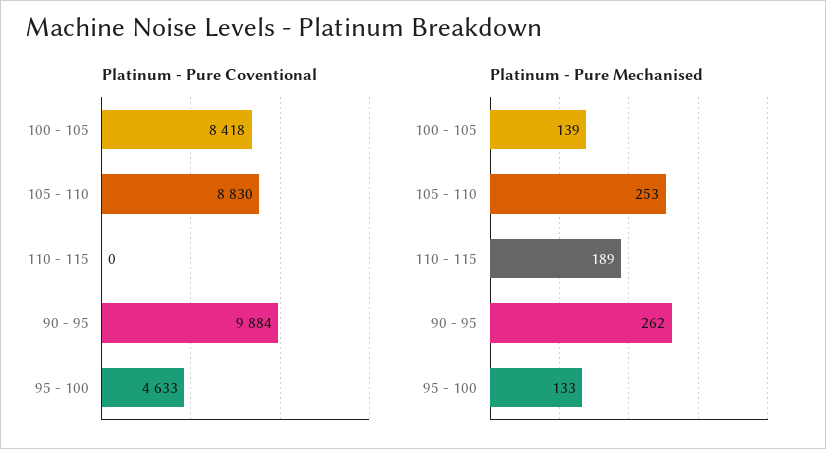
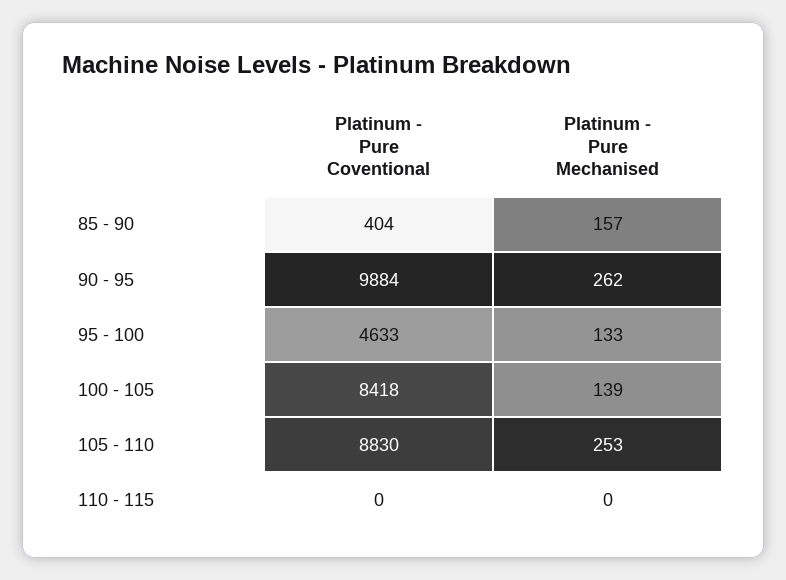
  {
    "Platinum - Pure Coventional": {
      "100 - 105": 8418,
      "105 - 110": 8830,
      "110 - 115": 0,
      "90 - 95": 9884,
-     "95 - 100": 4633
+     "95 - 100": 4633,
+     "85 - 90": 404
    },
    "Platinum - Pure Mechanised": {
      "100 - 105": 139,
      "105 - 110": 253,
-     "110 - 115": 189,
+     "110 - 115": 0,
      "90 - 95": 262,
-     "95 - 100": 133
+     "95 - 100": 133,
+     "85 - 90": 157
    }
  }

